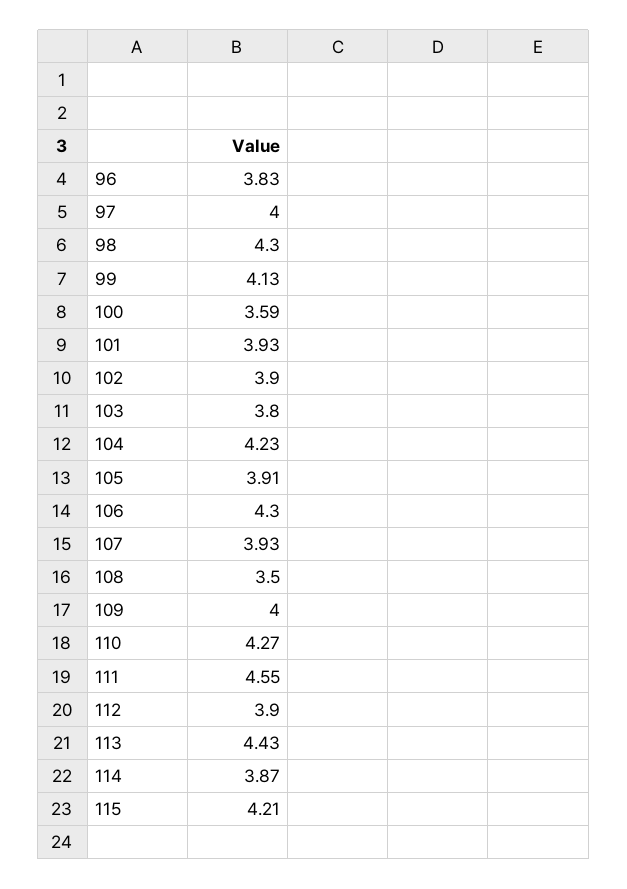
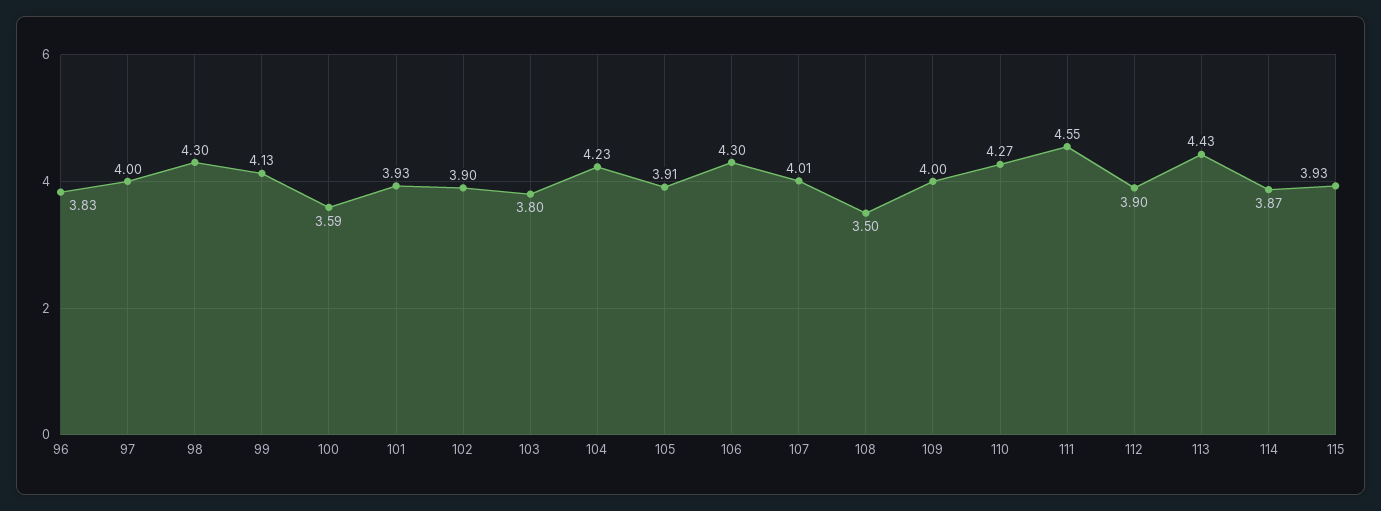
  {
    "96": 3.83,
    "97": 4,
    "98": 4.3,
    "99": 4.13,
    "100": 3.59,
    "101": 3.93,
    "102": 3.9,
    "103": 3.8,
    "104": 4.23,
    "105": 3.91,
    "106": 4.3,
-   "107": 3.93,
+   "107": 4.01,
    "108": 3.5,
    "109": 4,
    "110": 4.27,
    "111": 4.55,
    "112": 3.9,
    "113": 4.43,
    "114": 3.87,
-   "115": 4.21
+   "115": 3.93
  }

